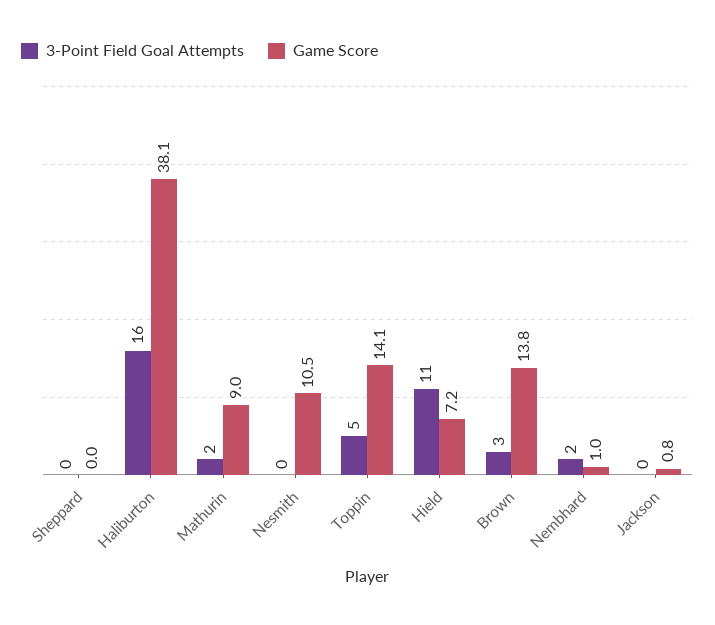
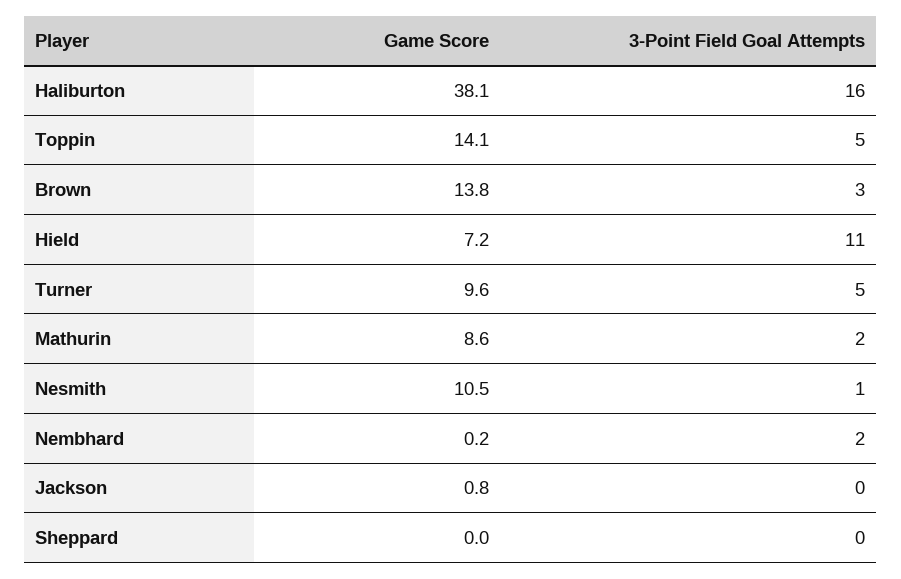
  {
    "3-Point Field Goal Attempts": {
      "Sheppard": 0,
      "Haliburton": 16,
      "Mathurin": 2,
-     "Nesmith": 0,
+     "Nesmith": 1,
      "Toppin": 5,
      "Hield": 11,
      "Brown": 3,
      "Nembhard": 2,
-     "Jackson": 0
+     "Jackson": 0,
+     "Turner": 5
    },
    "Game Score": {
      "Sheppard": 0,
      "Haliburton": 38.1,
-     "Mathurin": 9,
+     "Mathurin": 8.6,
      "Nesmith": 10.5,
      "Toppin": 14.1,
      "Hield": 7.2,
      "Brown": 13.8,
-     "Nembhard": 1,
+     "Nembhard": 0.2,
-     "Jackson": 0.8
+     "Jackson": 0.8,
+     "Turner": 9.6
    }
  }

